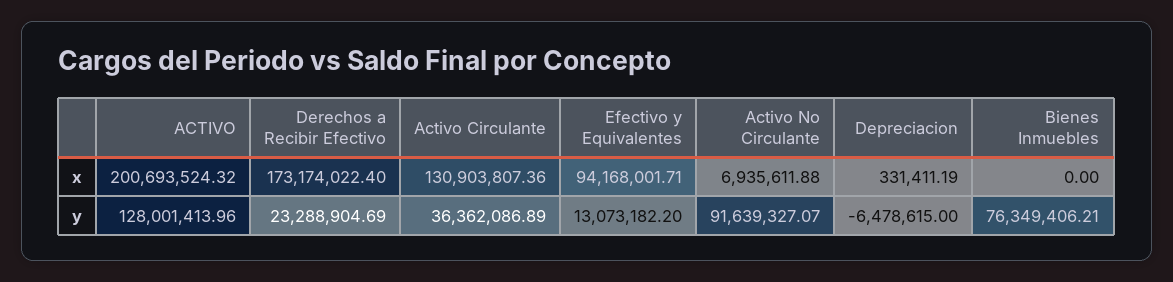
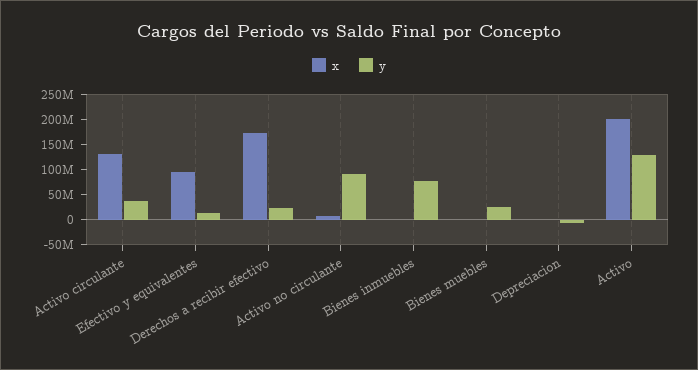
  {
    "x": {
      "ACTIVO": 200693524.32,
      "Derechos a Recibir Efectivo": 173174022.4,
      "Activo Circulante": 130903807.36,
      "Efectivo y Equivalentes": 94168001.71,
      "Activo No Circulante": 6935611.88,
      "Depreciacion": 331411.19,
-     "Bienes Inmuebles": 0
+     "Bienes Inmuebles": 0,
+     "Bienes muebles": 0
    },
    "y": {
      "ACTIVO": 128001413.96,
      "Derechos a Recibir Efectivo": 23288904.69,
      "Activo Circulante": 36362086.89,
      "Efectivo y Equivalentes": 13073182.2,
      "Activo No Circulante": 91639327.07,
      "Depreciacion": -6478615,
-     "Bienes Inmuebles": 76349406.21
+     "Bienes Inmuebles": 76349406.21,
+     "Bienes muebles": 25000000
    }
  }

